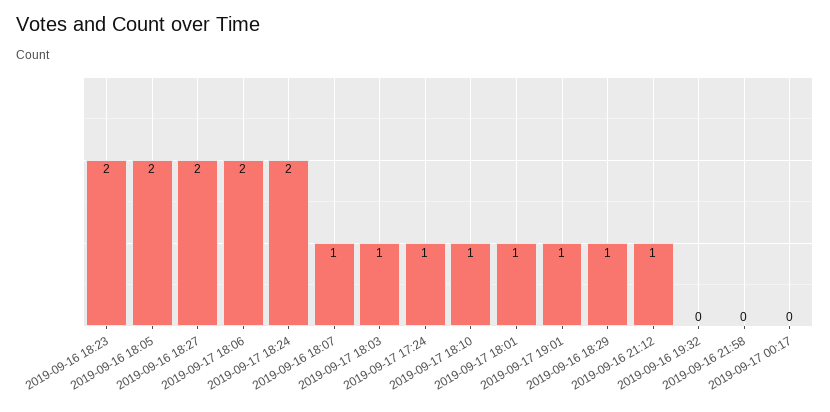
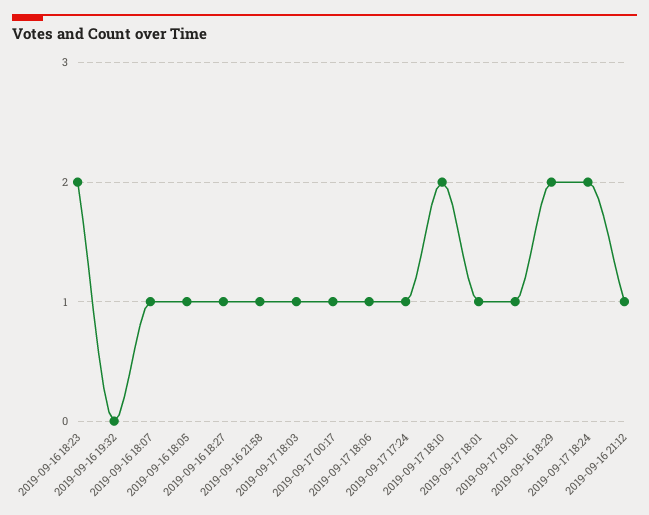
  {
    "2019-09-16 18:23": 2,
-   "2019-09-16 18:05": 2,
+   "2019-09-16 18:05": 1,
-   "2019-09-16 18:27": 2,
+   "2019-09-16 18:27": 1,
-   "2019-09-17 18:06": 2,
+   "2019-09-17 18:06": 1,
    "2019-09-17 18:24": 2,
    "2019-09-16 18:07": 1,
    "2019-09-17 18:03": 1,
    "2019-09-17 17:24": 1,
-   "2019-09-17 18:10": 1,
+   "2019-09-17 18:10": 2,
    "2019-09-17 18:01": 1,
    "2019-09-17 19:01": 1,
-   "2019-09-16 18:29": 1,
+   "2019-09-16 18:29": 2,
    "2019-09-16 21:12": 1,
    "2019-09-16 19:32": 0,
-   "2019-09-16 21:58": 0,
+   "2019-09-16 21:58": 1,
-   "2019-09-17 00:17": 0
+   "2019-09-17 00:17": 1
  }

